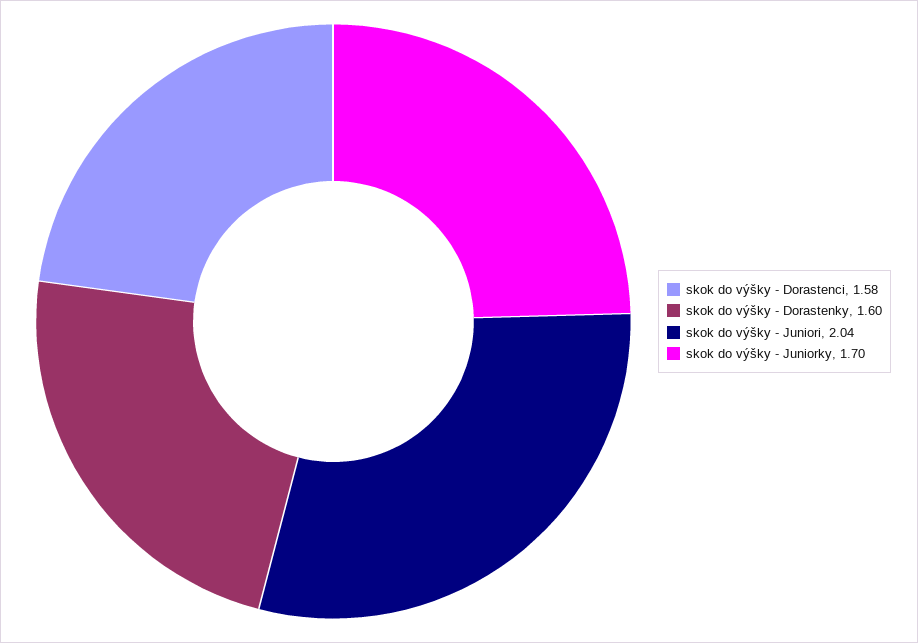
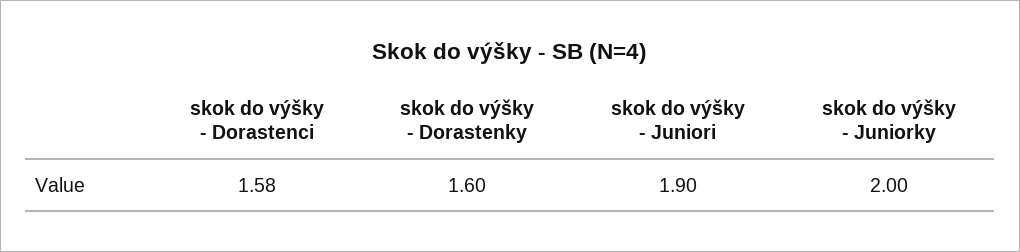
  {
    "skok do výšky - Dorastenci": 1.58,
    "skok do výšky - Dorastenky": 1.6,
-   "skok do výšky - Juniori": 2.04,
+   "skok do výšky - Juniori": 1.9,
-   "skok do výšky - Juniorky": 1.7
+   "skok do výšky - Juniorky": 2
  }

